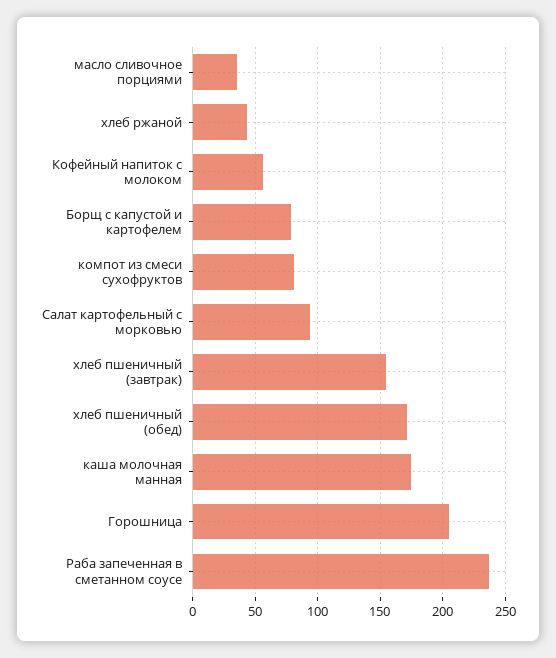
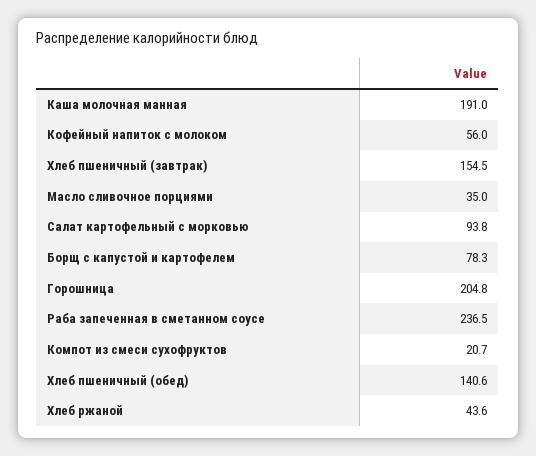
  {
    "масло сливочное порциями": 35,
    "хлеб ржаной": 43.6,
    "Кофейный напиток с молоком": 56,
    "Борщ с капустой и картофелем": 78.3,
-   "компот из смеси сухофруктов": 80,
+   "компот из смеси сухофруктов": 20.7,
    "Салат картофельный с морковью": 93.8,
    "хлеб пшеничный (завтрак)": 154.5,
-   "хлеб пшеничный (обед)": 170,
+   "хлеб пшеничный (обед)": 140.6,
-   "каша молочная манная": 175,
+   "каша молочная манная": 191,
    "Горошница": 204.8,
    "Раба запеченная в сметанном соусе": 236.5
  }

